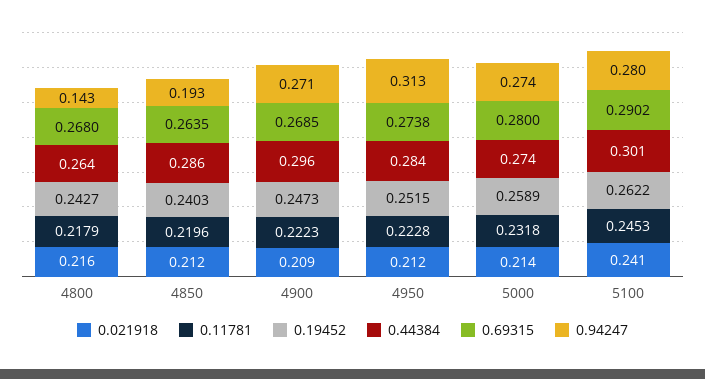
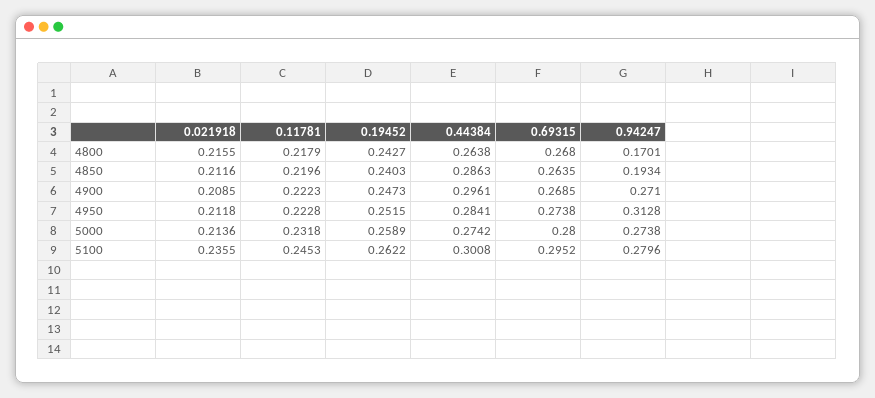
  {
    "0.021918": {
      "4800": 0.2155,
      "4850": 0.2116,
      "4900": 0.2085,
      "4950": 0.2118,
      "5000": 0.2136,
-     "5100": 0.241
+     "5100": 0.2355
    },
    "0.11781": {
      "4800": 0.2179,
      "4850": 0.2196,
      "4900": 0.2223,
      "4950": 0.2228,
      "5000": 0.2318,
      "5100": 0.2453
    },
    "0.19452": {
      "4800": 0.2427,
      "4850": 0.2403,
      "4900": 0.2473,
      "4950": 0.2515,
      "5000": 0.2589,
      "5100": 0.2622
    },
    "0.44384": {
      "4800": 0.2638,
      "4850": 0.2863,
      "4900": 0.2961,
      "4950": 0.2841,
      "5000": 0.2742,
      "5100": 0.3008
    },
    "0.69315": {
      "4800": 0.268,
      "4850": 0.2635,
      "4900": 0.2685,
      "4950": 0.2738,
      "5000": 0.28,
-     "5100": 0.2902
+     "5100": 0.2952
    },
    "0.94247": {
-     "4800": 0.143,
+     "4800": 0.1701,
      "4850": 0.1934,
      "4900": 0.271,
      "4950": 0.3128,
      "5000": 0.2738,
      "5100": 0.2796
    }
  }

